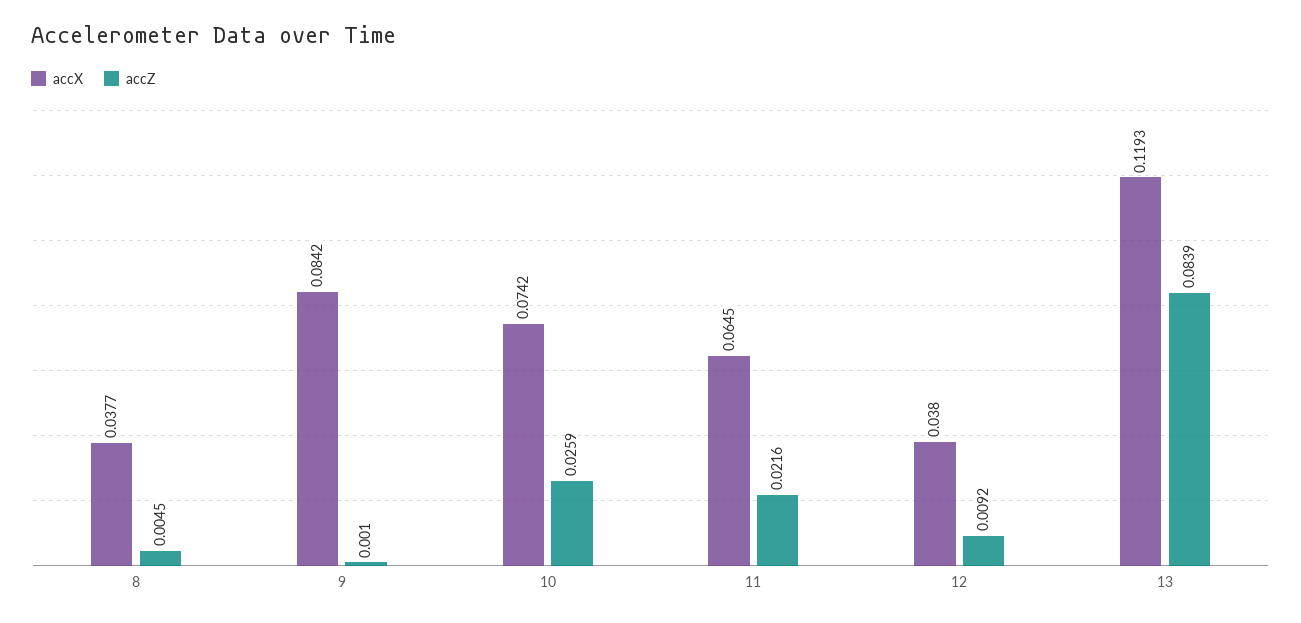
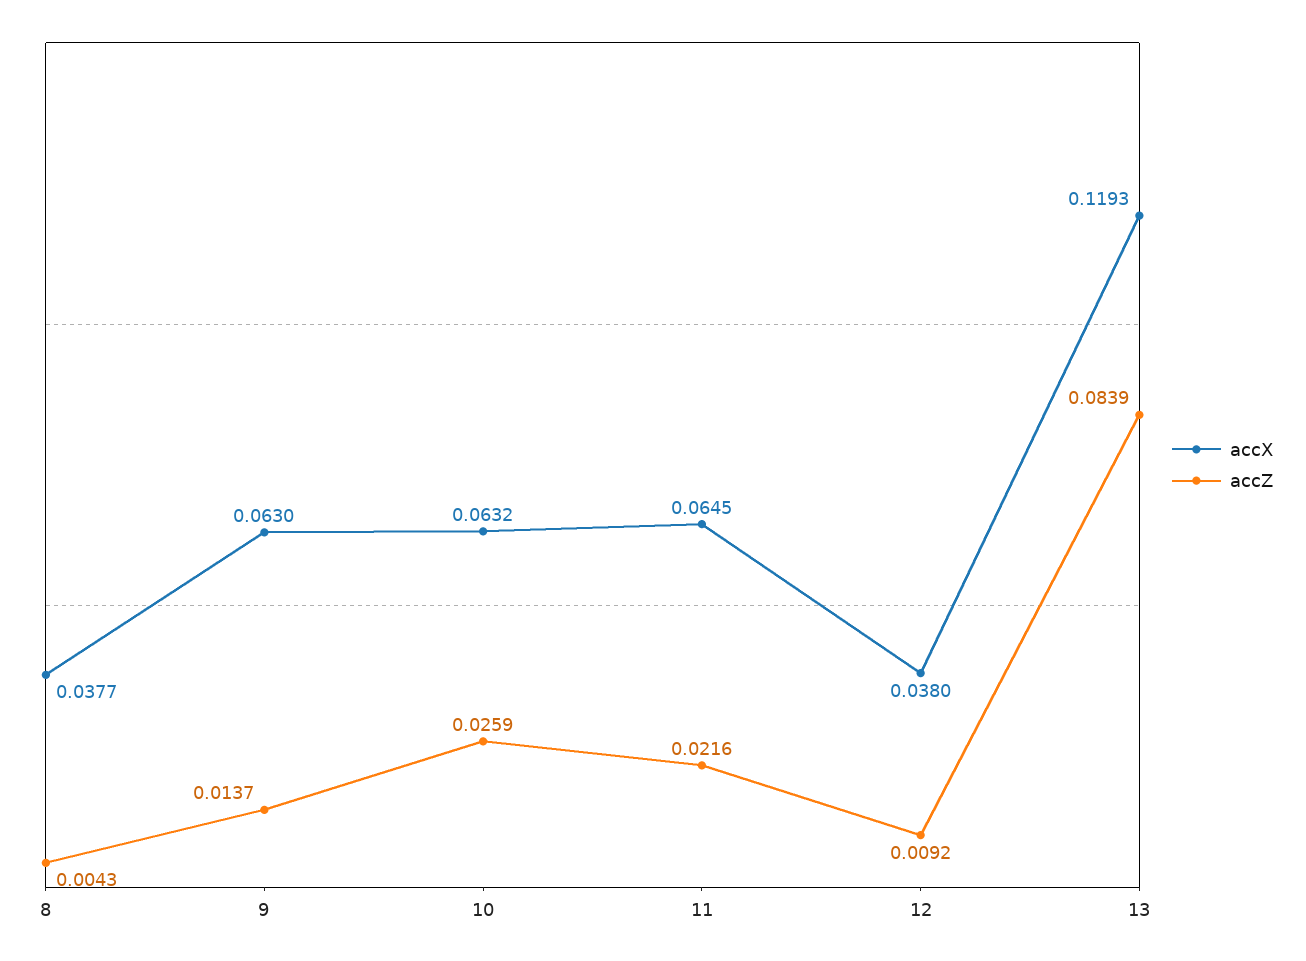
  {
    "accX": {
      "8": 0.0377,
-     "9": 0.0842,
+     "9": 0.063,
-     "10": 0.0742,
+     "10": 0.0632,
      "11": 0.0645,
      "12": 0.038,
      "13": 0.1193
    },
    "accZ": {
-     "8": 0.0045,
+     "8": 0.0043,
-     "9": 0.001,
+     "9": 0.0137,
      "10": 0.0259,
      "11": 0.0216,
      "12": 0.0092,
      "13": 0.0839
    }
  }

